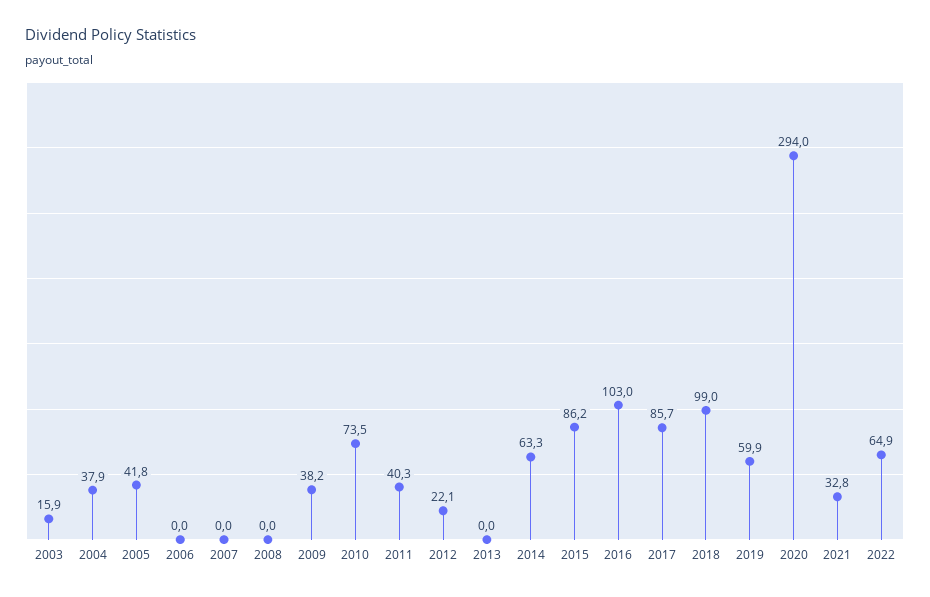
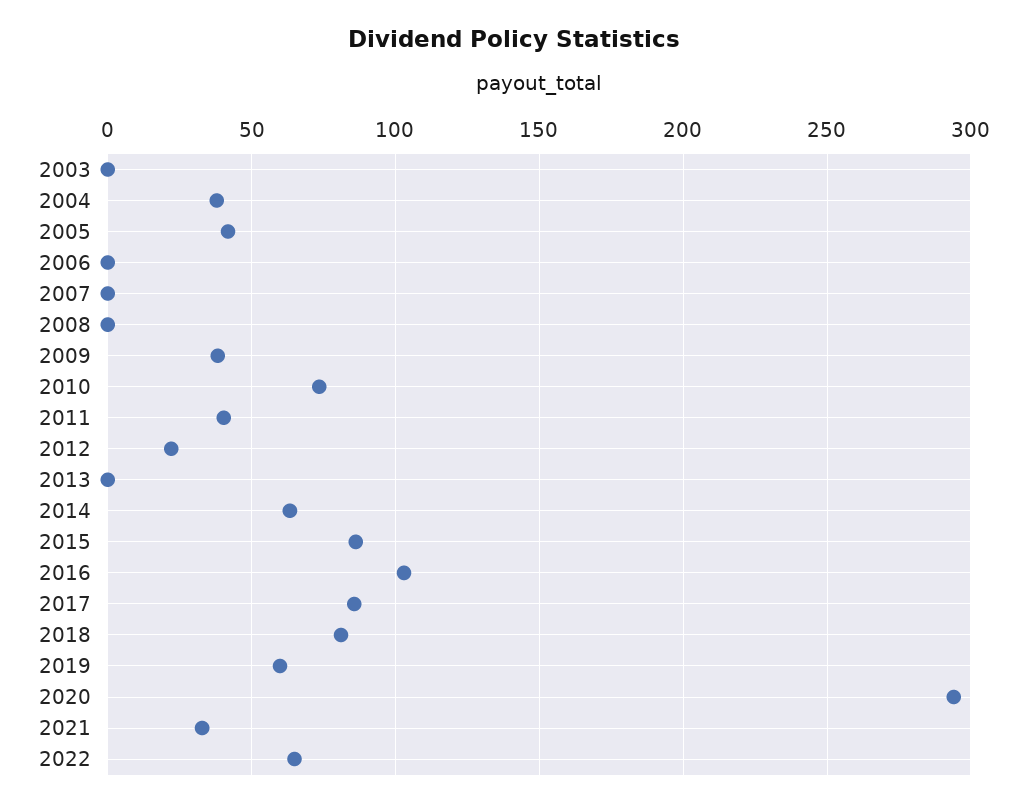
  {
-   "2003": 15.9,
+   "2003": 0,
    "2004": 37.9,
    "2005": 41.8,
    "2006": 0,
    "2007": 0,
    "2008": 0,
    "2009": 38.2,
    "2010": 73.5,
    "2011": 40.3,
    "2012": 22.1,
    "2013": 0,
    "2014": 63.3,
    "2015": 86.2,
    "2016": 103,
    "2017": 85.7,
-   "2018": 99,
+   "2018": 80,
    "2019": 59.9,
    "2020": 294,
    "2021": 32.8,
    "2022": 64.9
  }

